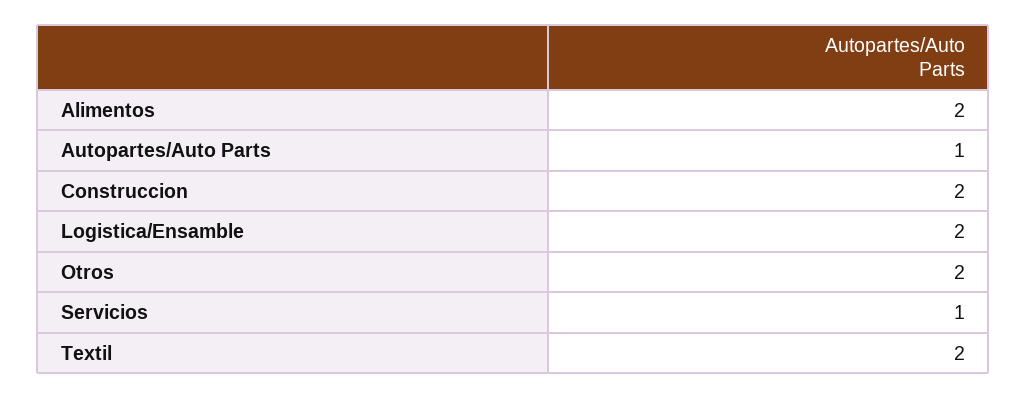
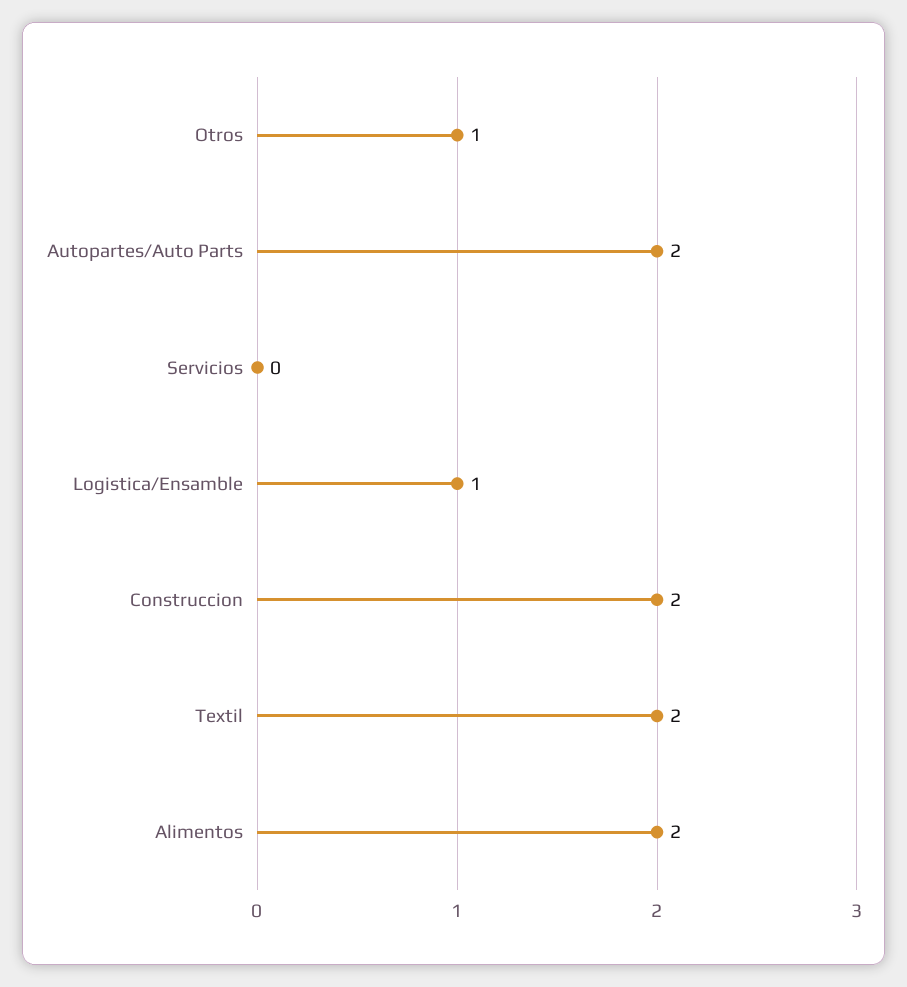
  {
    "Alimentos": 2,
-   "Autopartes/Auto Parts": 1,
+   "Autopartes/Auto Parts": 2,
    "Construccion": 2,
-   "Logistica/Ensamble": 2,
+   "Logistica/Ensamble": 1,
-   "Otros": 2,
+   "Otros": 1,
-   "Servicios": 1,
+   "Servicios": 0,
    "Textil": 2
  }

